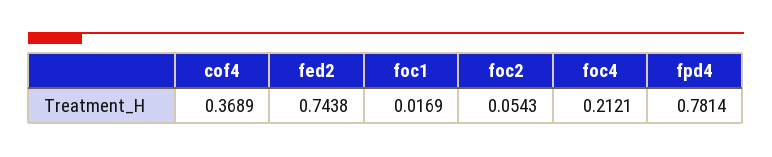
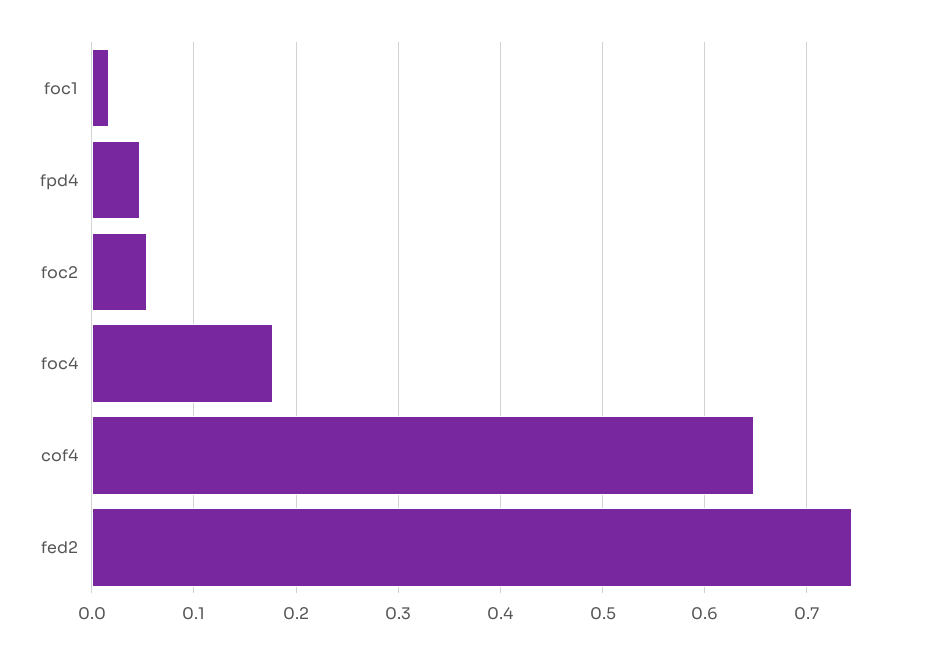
  {
-   "cof4": 0.3689,
+   "cof4": 0.65,
    "fed2": 0.7438,
    "foc1": 0.0169,
    "foc2": 0.0543,
-   "foc4": 0.2121,
+   "foc4": 0.18,
-   "fpd4": 0.7814
+   "fpd4": 0.05
  }

